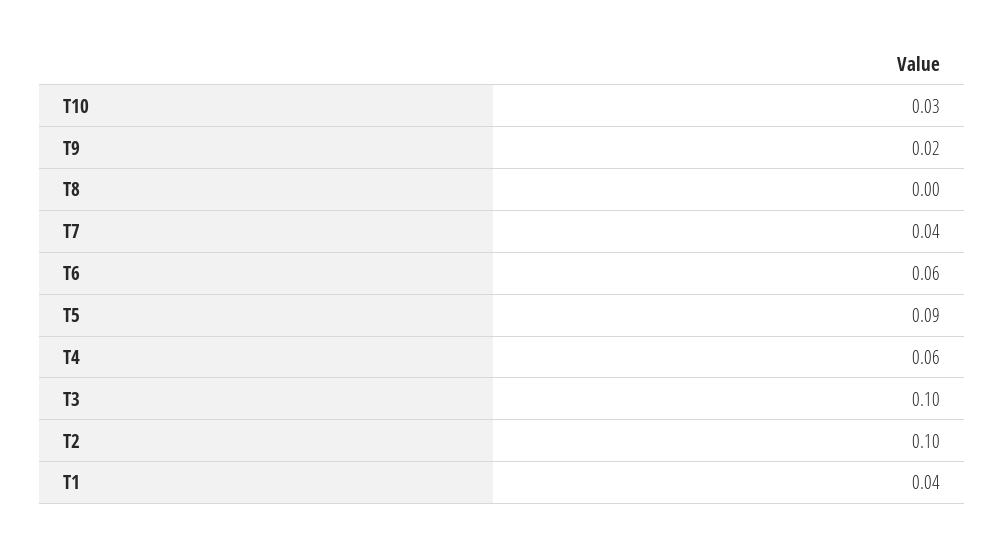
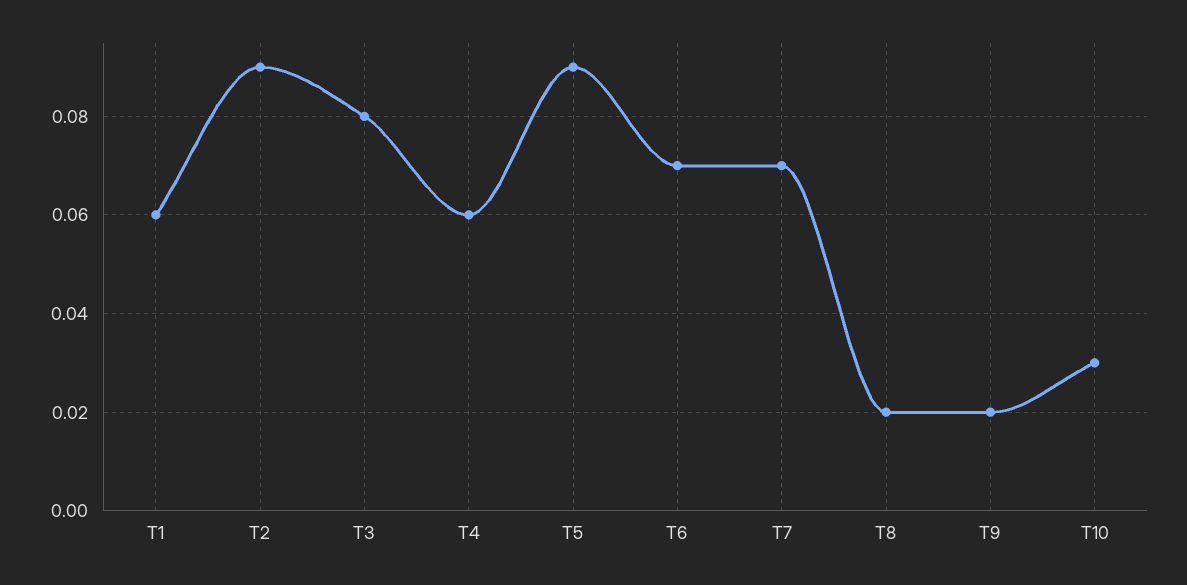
  {
    "T10": 0.03,
    "T9": 0.02,
-   "T8": 0,
+   "T8": 0.02,
-   "T7": 0.04,
+   "T7": 0.07,
-   "T6": 0.06,
+   "T6": 0.07,
    "T5": 0.09,
    "T4": 0.06,
-   "T3": 0.1,
+   "T3": 0.08,
-   "T2": 0.1,
+   "T2": 0.09,
-   "T1": 0.04
+   "T1": 0.06
  }

